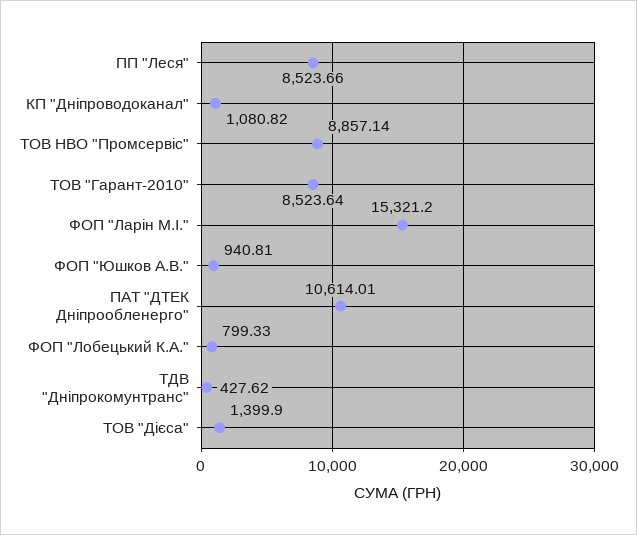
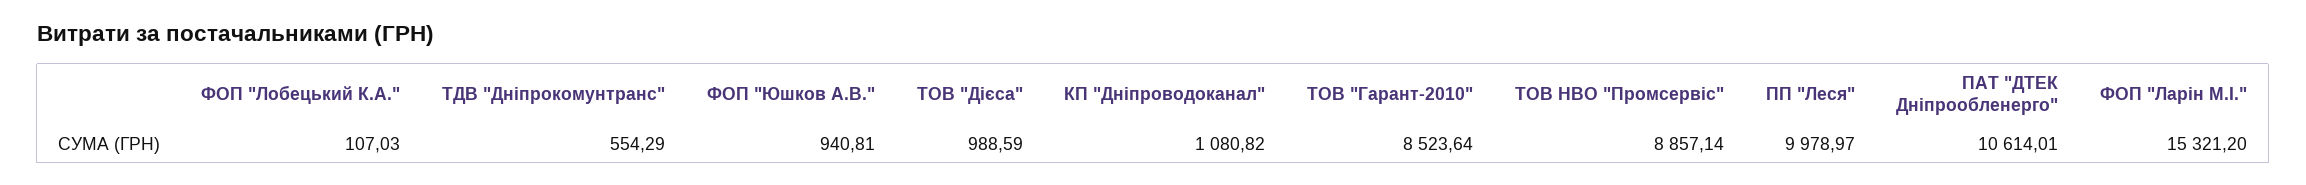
  {
-   "ПП \"Леся\"": 8523.66,
+   "ПП \"Леся\"": 9978.97,
    "КП \"Дніпроводоканал\"": 1080.82,
    "ТОВ НВО \"Промсервіс\"": 8857.14,
    "ТОВ \"Гарант-2010\"": 8523.64,
    "ФОП \"Ларін М.І.\"": 15321.2,
    "ФОП \"Юшков А.В.\"": 940.81,
    "ПАТ \"ДТЕК Дніпрообленерго\"": 10614.01,
-   "ФОП \"Лобецький К.А.\"": 799.33,
+   "ФОП \"Лобецький К.А.\"": 107.03,
-   "ТДВ \"Дніпрокомунтранс\"": 427.62,
+   "ТДВ \"Дніпрокомунтранс\"": 554.29,
-   "ТОВ \"Дієса\"": 1399.9
+   "ТОВ \"Дієса\"": 988.59
  }

